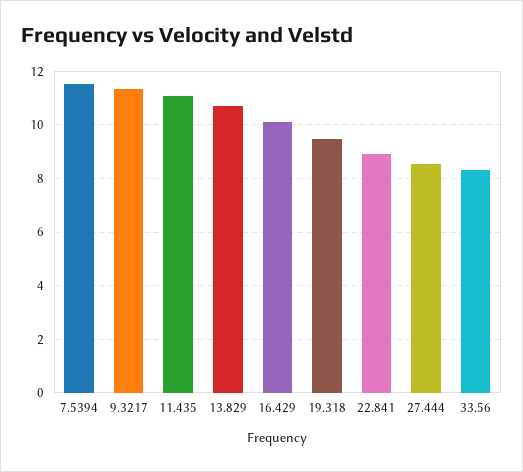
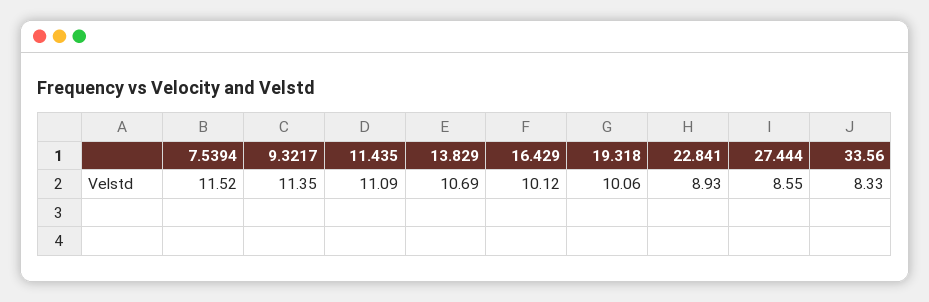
  {
    "7.5394": 11.52,
    "9.3217": 11.35,
    "11.435": 11.09,
    "13.829": 10.69,
    "16.429": 10.12,
-   "19.318": 9.5,
+   "19.318": 10.06,
    "22.841": 8.93,
    "27.444": 8.55,
    "33.56": 8.33
  }

